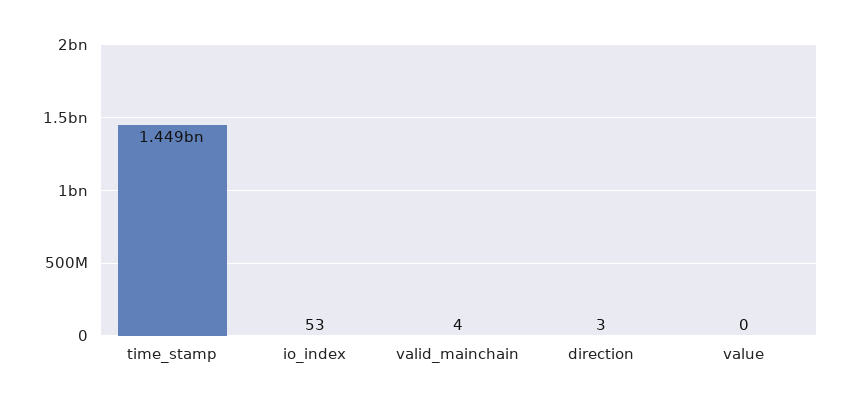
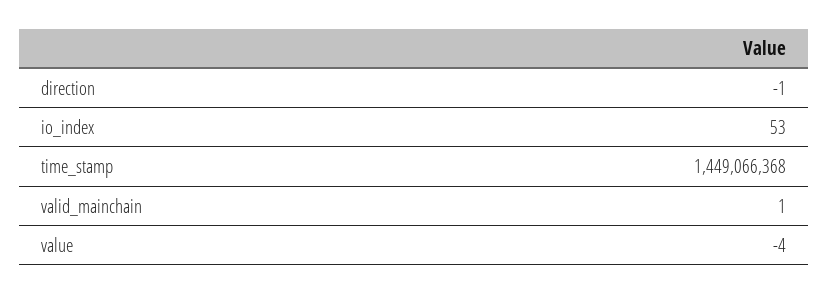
  {
    "time_stamp": 1449066368,
    "io_index": 53,
-   "valid_mainchain": 4,
+   "valid_mainchain": 1,
-   "direction": 3,
+   "direction": -1,
-   "value": 0
+   "value": -4
  }

